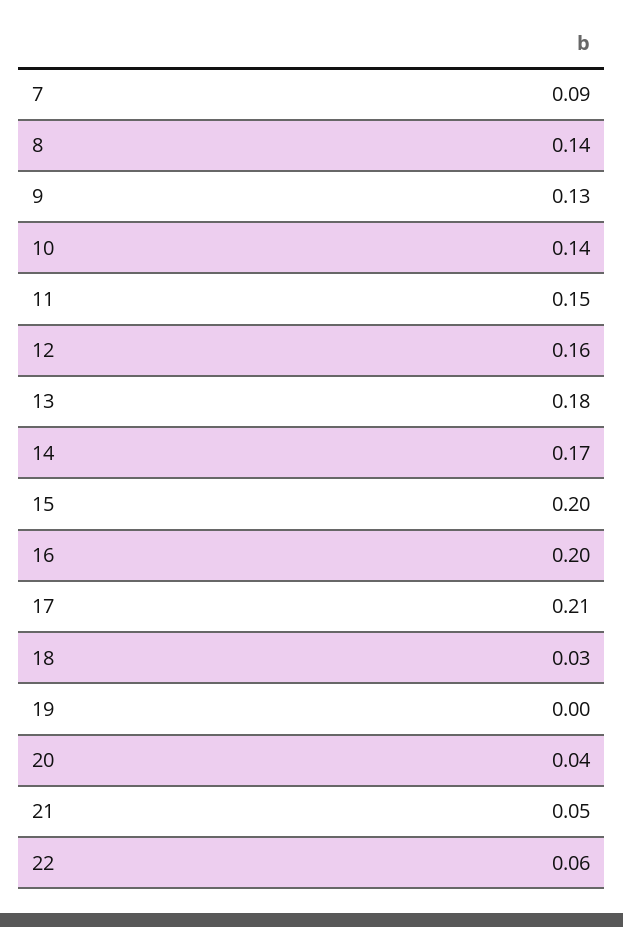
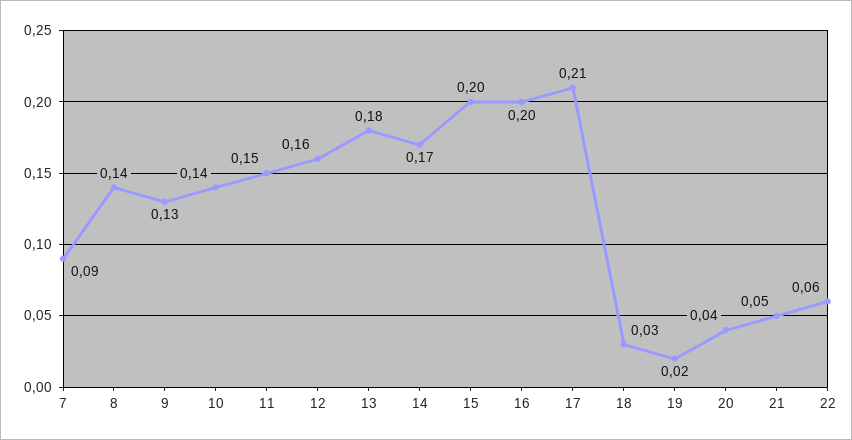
  {
    "7": 0.09,
    "8": 0.14,
    "9": 0.13,
    "10": 0.14,
    "11": 0.15,
    "12": 0.16,
    "13": 0.18,
    "14": 0.17,
    "15": 0.2,
    "16": 0.2,
    "17": 0.21,
    "18": 0.03,
-   "19": 0,
+   "19": 0.02,
    "20": 0.04,
    "21": 0.05,
    "22": 0.06
  }

